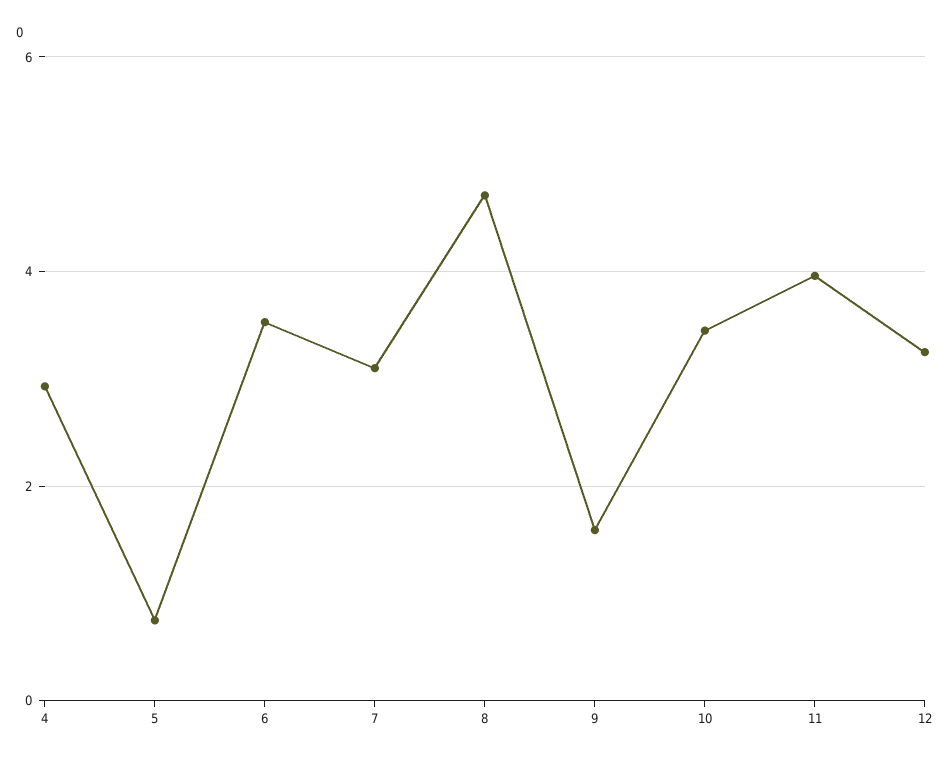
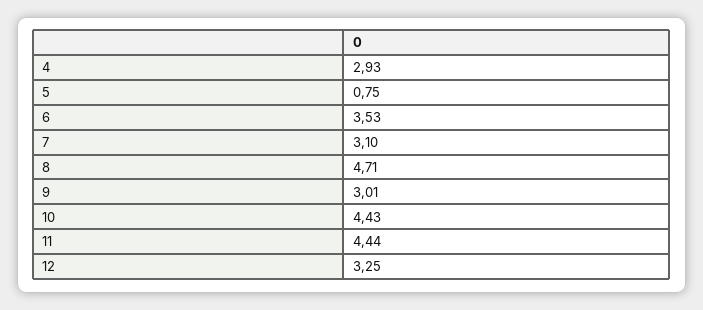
  {
    "4": 2.93,
    "5": 0.75,
    "6": 3.53,
    "7": 3.1,
    "8": 4.71,
-   "9": 1.6,
+   "9": 3.01,
-   "10": 3.4,
+   "10": 4.43,
-   "11": 4,
+   "11": 4.44,
    "12": 3.25
  }

